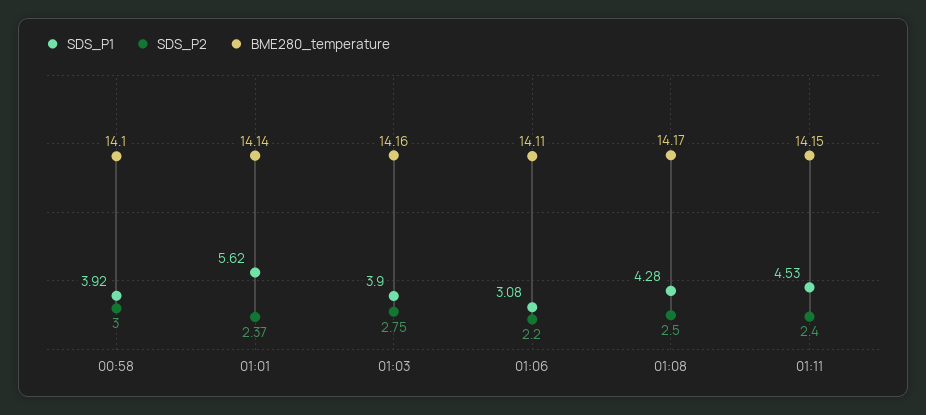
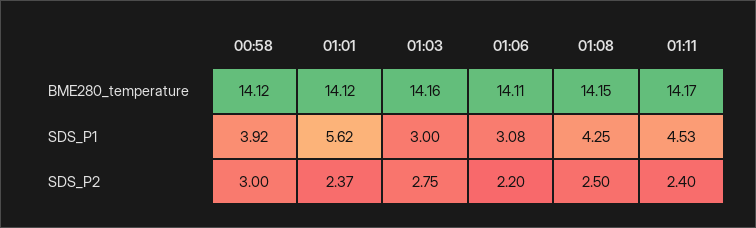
  {
    "SDS_P1": {
      "00:58": 3.92,
      "01:01": 5.62,
-     "01:03": 3.9,
+     "01:03": 3,
      "01:06": 3.08,
-     "01:08": 4.28,
+     "01:08": 4.25,
      "01:11": 4.53
    },
    "SDS_P2": {
      "00:58": 3,
      "01:01": 2.37,
      "01:03": 2.75,
      "01:06": 2.2,
      "01:08": 2.5,
      "01:11": 2.4
    },
    "BME280_temperature": {
-     "00:58": 14.1,
+     "00:58": 14.12,
-     "01:01": 14.14,
+     "01:01": 14.12,
      "01:03": 14.16,
      "01:06": 14.11,
-     "01:08": 14.17,
+     "01:08": 14.15,
-     "01:11": 14.15
+     "01:11": 14.17
    }
  }

